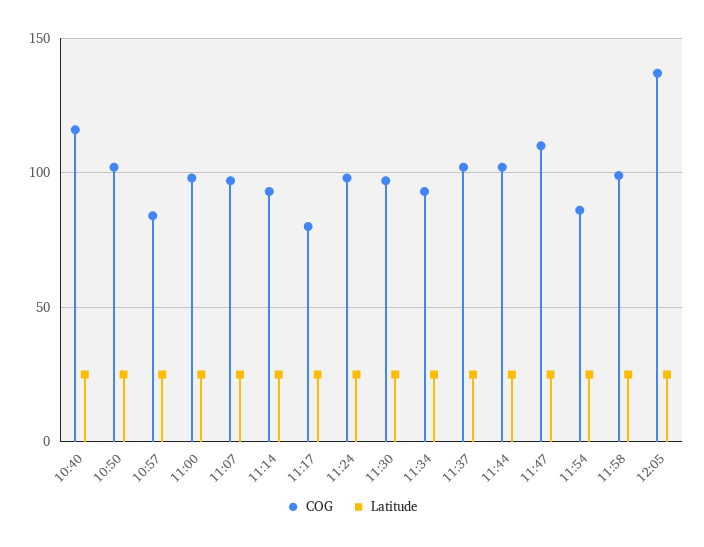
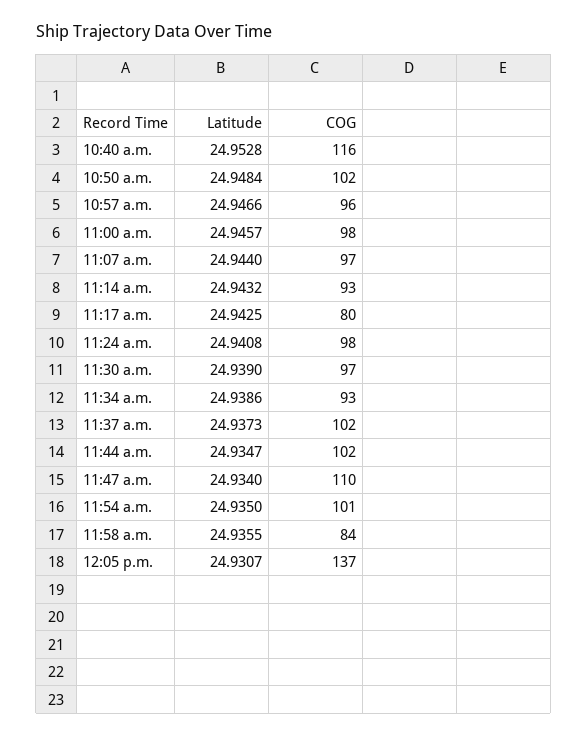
  {
    "COG": {
      "10:40": 116,
      "10:50": 102,
-     "10:57": 85,
+     "10:57": 96,
      "11:00": 98,
      "11:07": 97,
      "11:14": 93,
      "11:17": 80,
      "11:24": 98,
      "11:30": 97,
      "11:34": 93,
      "11:37": 102,
      "11:44": 102,
      "11:47": 110,
-     "11:54": 85,
+     "11:54": 101,
-     "11:58": 100,
+     "11:58": 84,
      "12:05": 137
    },
    "Latitude": {
      "10:40": 24.9528,
      "10:50": 24.9484,
      "10:57": 24.9466,
      "11:00": 24.9457,
      "11:07": 24.944,
      "11:14": 24.9432,
      "11:17": 24.9425,
      "11:24": 24.9408,
      "11:30": 24.939,
      "11:34": 24.9386,
      "11:37": 24.9373,
      "11:44": 24.9347,
      "11:47": 24.934,
      "11:54": 24.935,
      "11:58": 24.9355,
      "12:05": 24.9307
    }
  }

